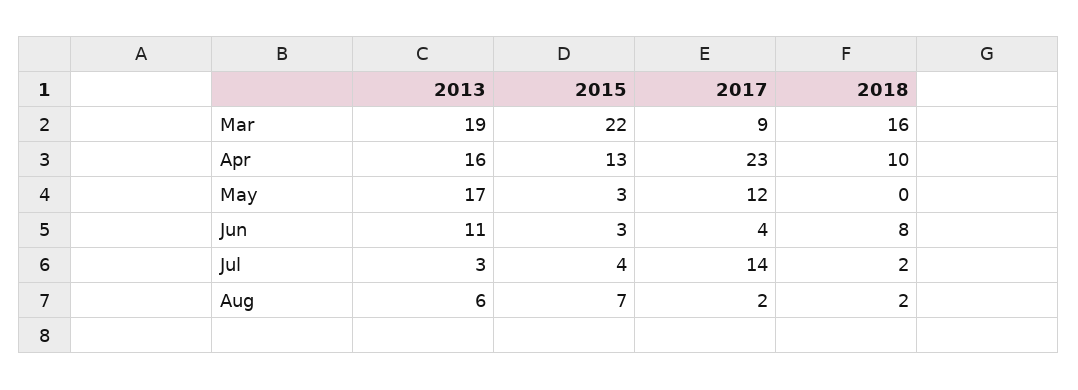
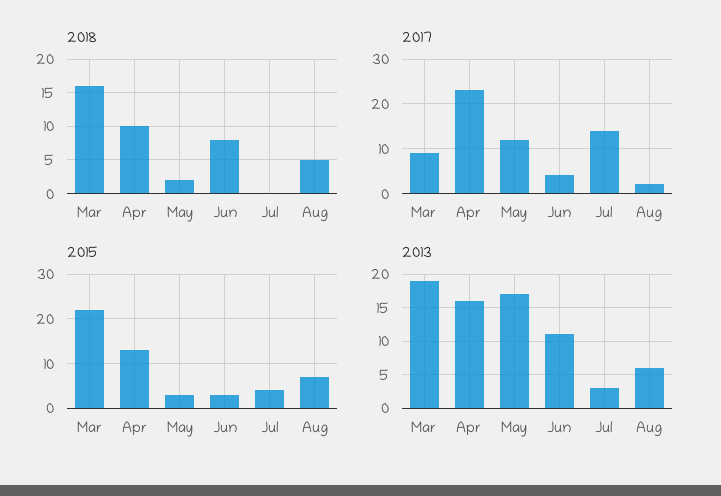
  {
    "2013": {
      "Mar": 19,
      "Apr": 16,
      "May": 17,
      "Jun": 11,
      "Jul": 3,
      "Aug": 6
    },
    "2015": {
      "Mar": 22,
      "Apr": 13,
      "May": 3,
      "Jun": 3,
      "Jul": 4,
      "Aug": 7
    },
    "2017": {
      "Mar": 9,
      "Apr": 23,
      "May": 12,
      "Jun": 4,
      "Jul": 14,
      "Aug": 2
    },
    "2018": {
      "Mar": 16,
      "Apr": 10,
-     "May": 0,
+     "May": 2,
      "Jun": 8,
-     "Jul": 2,
+     "Jul": 0,
-     "Aug": 2
+     "Aug": 5
    }
  }

